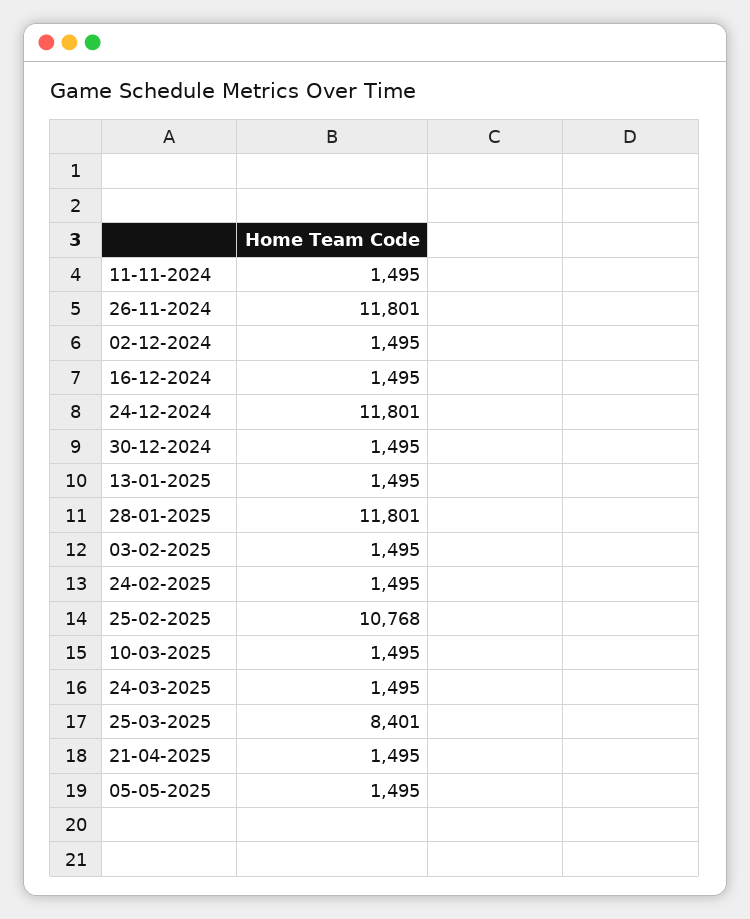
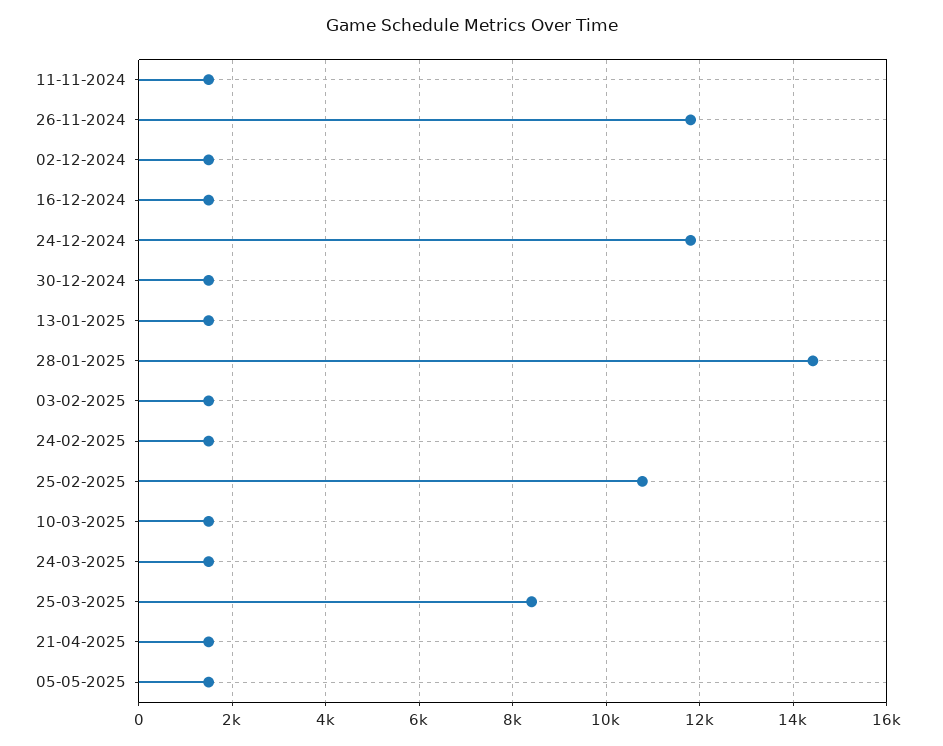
  {
    "11-11-2024": 1495,
    "26-11-2024": 11801,
    "02-12-2024": 1495,
    "16-12-2024": 1495,
    "24-12-2024": 11801,
    "30-12-2024": 1495,
    "13-01-2025": 1495,
-   "28-01-2025": 11801,
+   "28-01-2025": 14400,
    "03-02-2025": 1495,
    "24-02-2025": 1495,
    "25-02-2025": 10768,
    "10-03-2025": 1495,
    "24-03-2025": 1495,
    "25-03-2025": 8401,
    "21-04-2025": 1495,
    "05-05-2025": 1495
  }

